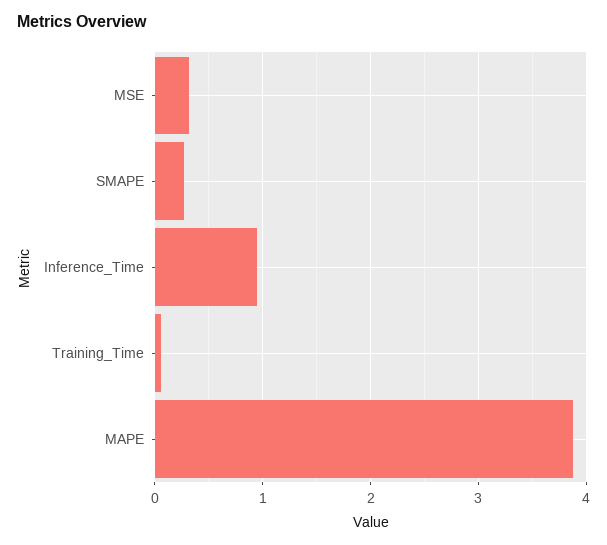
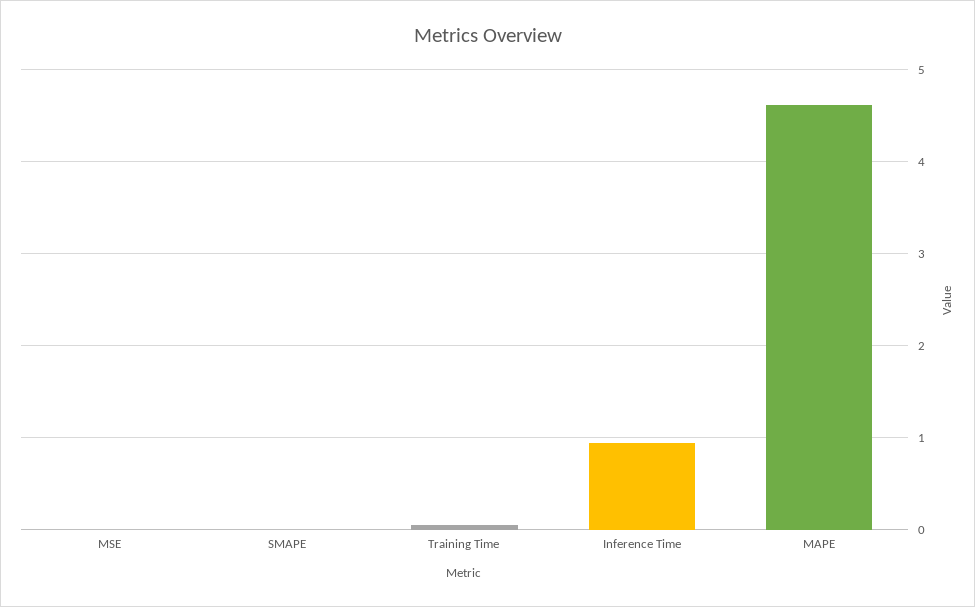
  {
-   "MSE": 0.3,
+   "MSE": 0,
-   "SMAPE": 0.3,
+   "SMAPE": 0,
    "Inference_Time": 0.9,
    "Training_Time": 0.1,
-   "MAPE": 3.9
+   "MAPE": 4.6
  }

